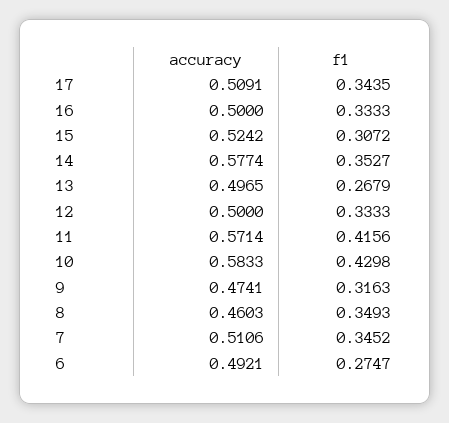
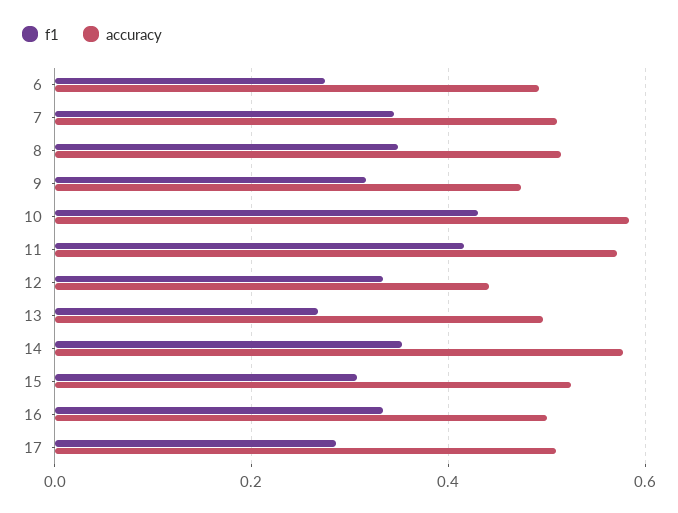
  {
    "accuracy": {
      "17": 0.5091,
      "16": 0.5,
      "15": 0.5242,
      "14": 0.5774,
      "13": 0.4965,
-     "12": 0.5,
+     "12": 0.44,
      "11": 0.5714,
      "10": 0.5833,
      "9": 0.4741,
-     "8": 0.4603,
+     "8": 0.52,
      "7": 0.5106,
      "6": 0.4921
    },
    "f1": {
-     "17": 0.3435,
+     "17": 0.28,
      "16": 0.3333,
      "15": 0.3072,
      "14": 0.3527,
      "13": 0.2679,
      "12": 0.3333,
      "11": 0.4156,
      "10": 0.4298,
      "9": 0.3163,
      "8": 0.3493,
      "7": 0.3452,
      "6": 0.2747
    }
  }

